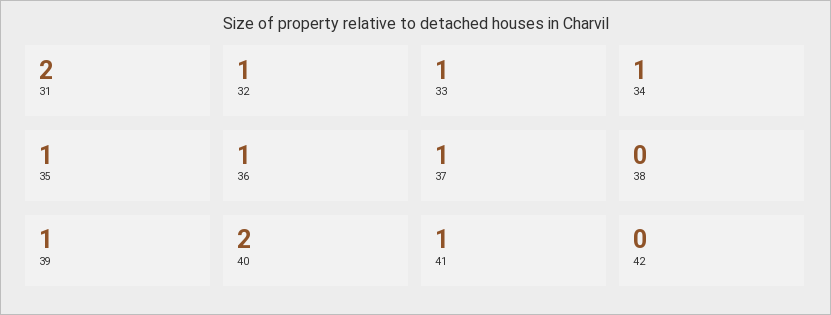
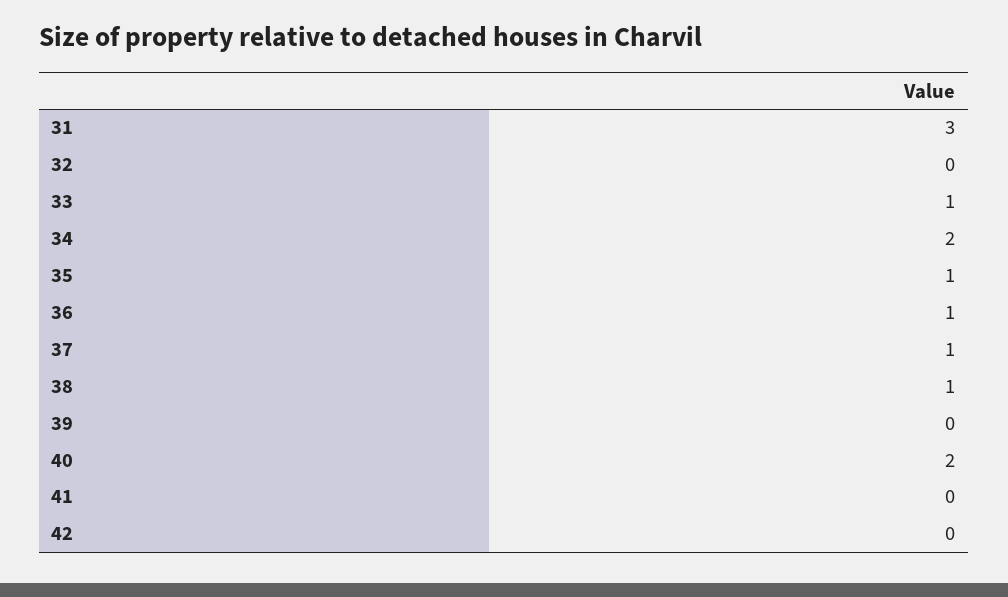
  {
-   "31": 2,
+   "31": 3,
-   "32": 1,
+   "32": 0,
    "33": 1,
-   "34": 1,
+   "34": 2,
    "35": 1,
    "36": 1,
    "37": 1,
-   "38": 0,
+   "38": 1,
-   "39": 1,
+   "39": 0,
    "40": 2,
-   "41": 1,
+   "41": 0,
    "42": 0
  }

